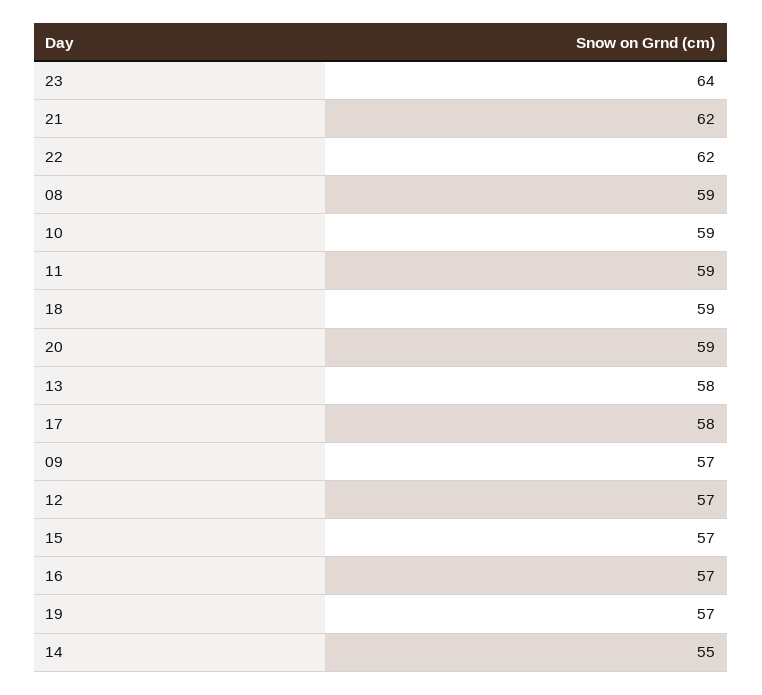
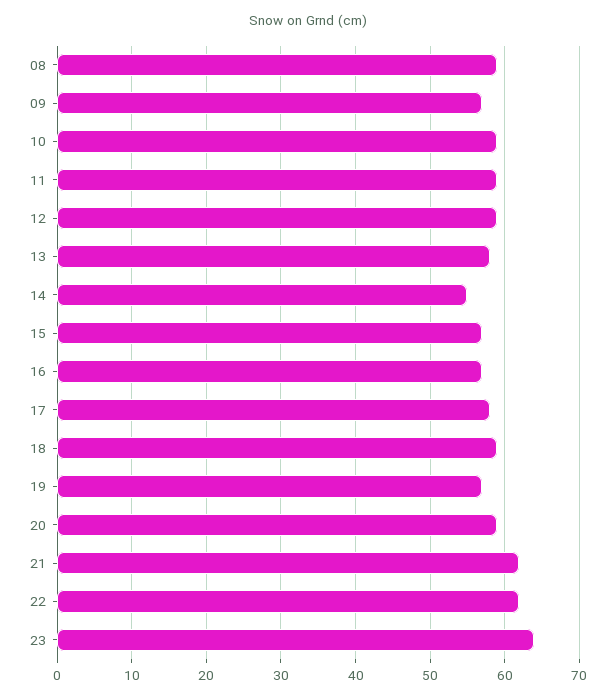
  {
    "23": 64,
    "21": 62,
    "22": 62,
    "08": 59,
    "10": 59,
    "11": 59,
    "18": 59,
    "20": 59,
    "13": 58,
    "17": 58,
    "09": 57,
-   "12": 57,
+   "12": 59,
    "15": 57,
    "16": 57,
    "19": 57,
    "14": 55
  }

